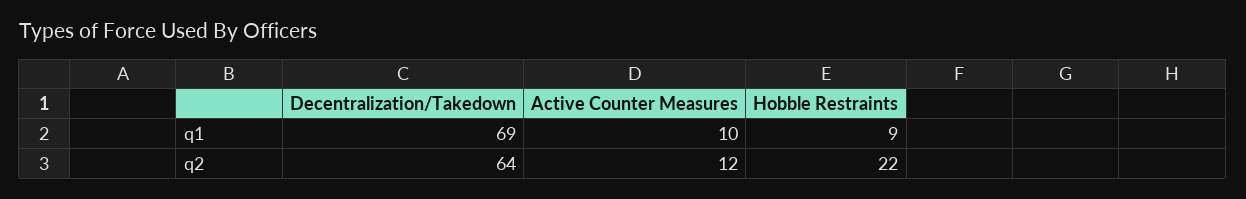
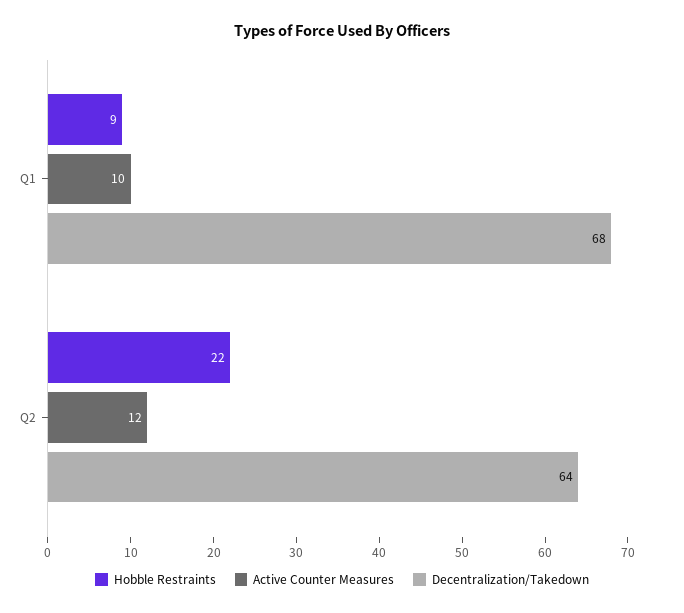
  {
    "Decentralization/Takedown": {
-     "q1": 69,
+     "q1": 68,
      "q2": 64
    },
    "Active Counter Measures": {
      "q1": 10,
      "q2": 12
    },
    "Hobble Restraints": {
      "q1": 9,
      "q2": 22
    }
  }

